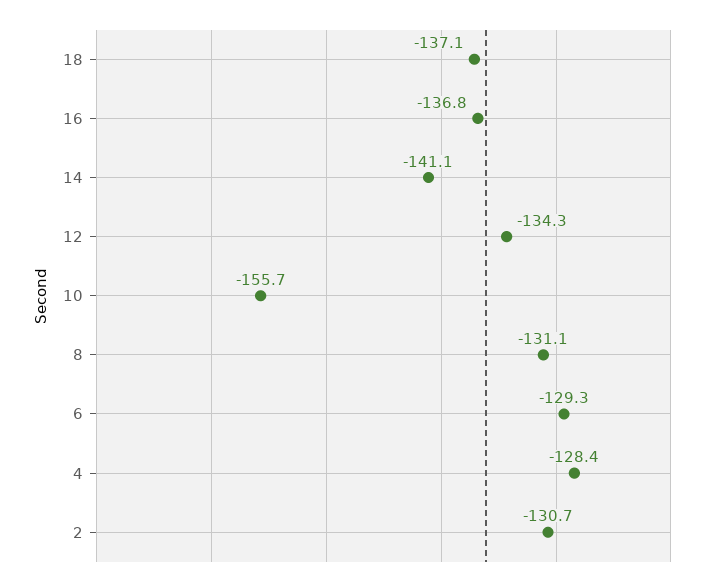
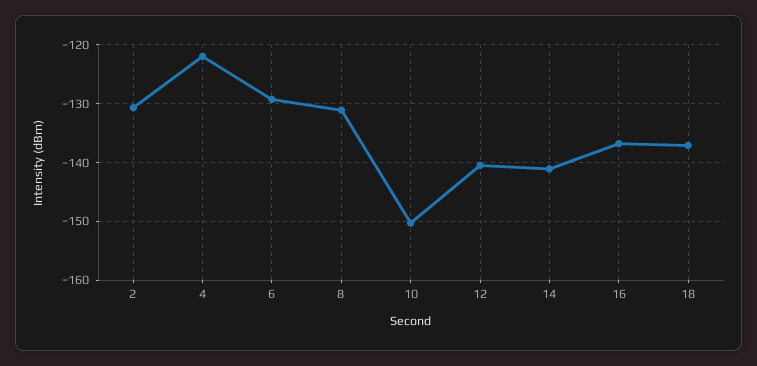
  {
    "18": -137.1,
    "16": -136.8,
    "14": -141.1,
-   "12": -134.3,
+   "12": -140,
-   "10": -155.7,
+   "10": -150,
    "8": -131.1,
    "6": -129.3,
-   "4": -128.4,
+   "4": -122,
    "2": -130.7
  }

